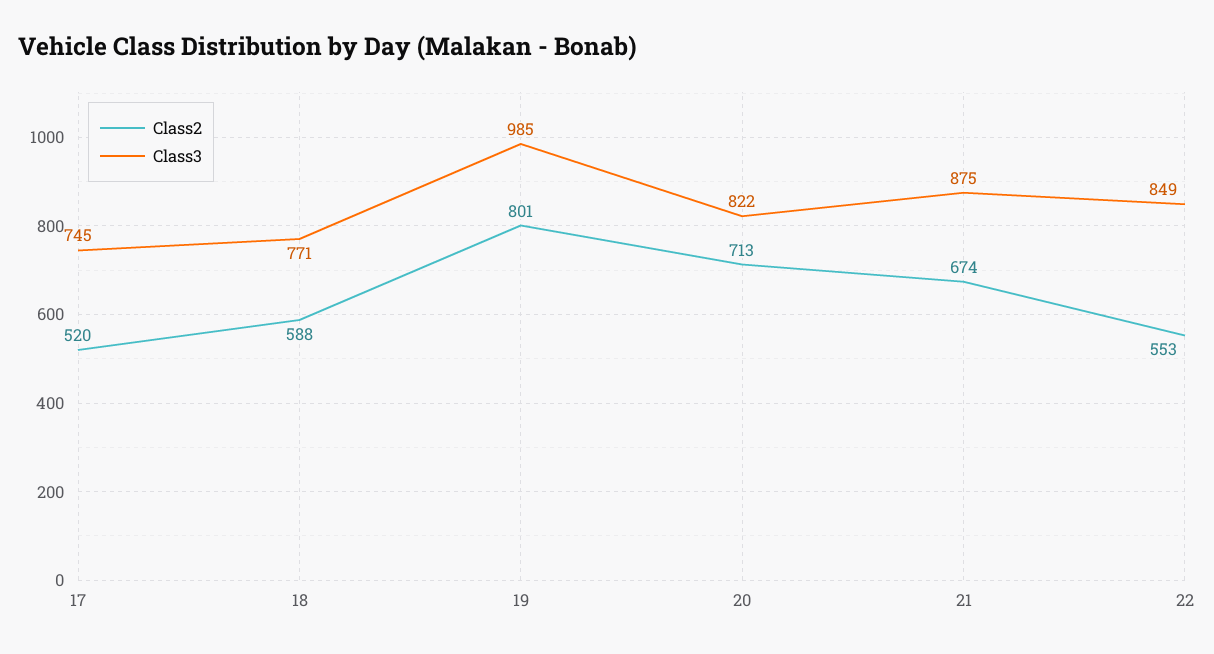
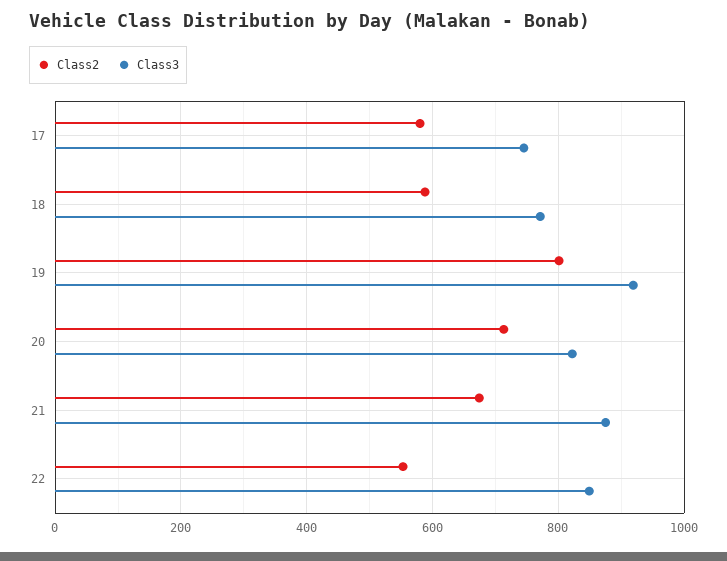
  {
    "Class2": {
-     "17": 520,
+     "17": 580,
      "18": 588,
      "19": 801,
      "20": 713,
      "21": 674,
      "22": 553
    },
    "Class3": {
      "17": 745,
      "18": 771,
-     "19": 985,
+     "19": 920,
      "20": 822,
      "21": 875,
      "22": 849
    }
  }

